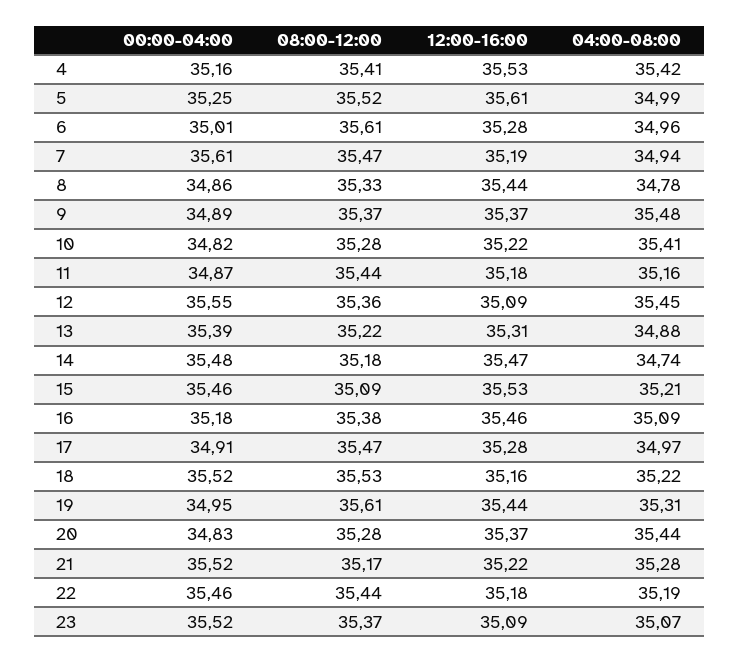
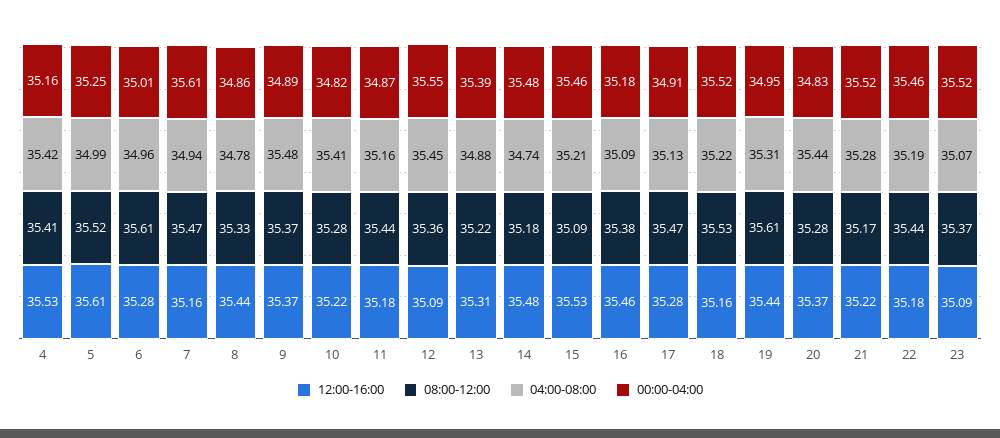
  {
    "00:00-04:00": {
      "4": 35.16,
      "5": 35.25,
      "6": 35.01,
      "7": 35.61,
      "8": 34.86,
      "9": 34.89,
      "10": 34.82,
      "11": 34.87,
      "12": 35.55,
      "13": 35.39,
      "14": 35.48,
      "15": 35.46,
      "16": 35.18,
      "17": 34.91,
      "18": 35.52,
      "19": 34.95,
      "20": 34.83,
      "21": 35.52,
      "22": 35.46,
      "23": 35.52
    },
    "08:00-12:00": {
      "4": 35.41,
      "5": 35.52,
      "6": 35.61,
      "7": 35.47,
      "8": 35.33,
      "9": 35.37,
      "10": 35.28,
      "11": 35.44,
      "12": 35.36,
      "13": 35.22,
      "14": 35.18,
      "15": 35.09,
      "16": 35.38,
      "17": 35.47,
      "18": 35.53,
      "19": 35.61,
      "20": 35.28,
      "21": 35.17,
      "22": 35.44,
      "23": 35.37
    },
    "12:00-16:00": {
      "4": 35.53,
      "5": 35.61,
      "6": 35.28,
-     "7": 35.19,
+     "7": 35.16,
      "8": 35.44,
      "9": 35.37,
      "10": 35.22,
      "11": 35.18,
      "12": 35.09,
      "13": 35.31,
-     "14": 35.47,
+     "14": 35.48,
      "15": 35.53,
      "16": 35.46,
      "17": 35.28,
      "18": 35.16,
      "19": 35.44,
      "20": 35.37,
      "21": 35.22,
      "22": 35.18,
      "23": 35.09
    },
    "04:00-08:00": {
      "4": 35.42,
      "5": 34.99,
      "6": 34.96,
      "7": 34.94,
      "8": 34.78,
      "9": 35.48,
      "10": 35.41,
      "11": 35.16,
      "12": 35.45,
      "13": 34.88,
      "14": 34.74,
      "15": 35.21,
      "16": 35.09,
-     "17": 34.97,
+     "17": 35.13,
      "18": 35.22,
      "19": 35.31,
      "20": 35.44,
      "21": 35.28,
      "22": 35.19,
      "23": 35.07
    }
  }

